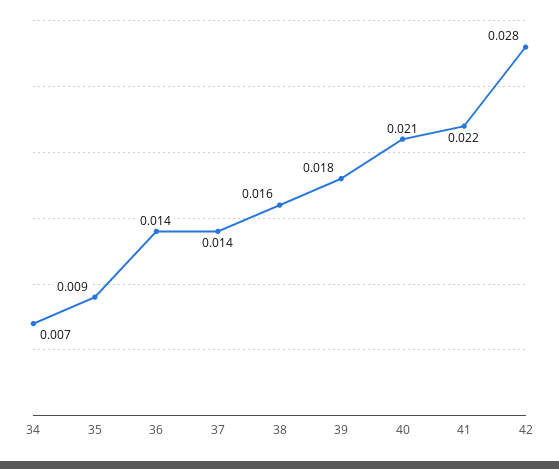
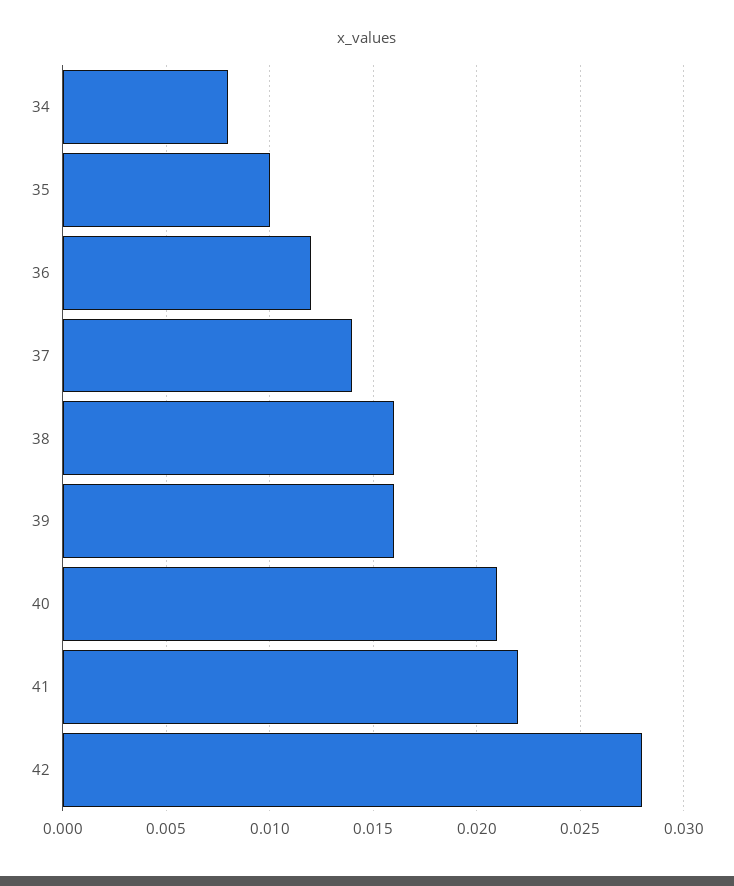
  {
-   "34": 0.007,
+   "34": 0.008,
-   "35": 0.009,
+   "35": 0.01,
-   "36": 0.014,
+   "36": 0.012,
    "37": 0.014,
    "38": 0.016,
-   "39": 0.018,
+   "39": 0.016,
    "40": 0.021,
    "41": 0.022,
    "42": 0.028
  }

